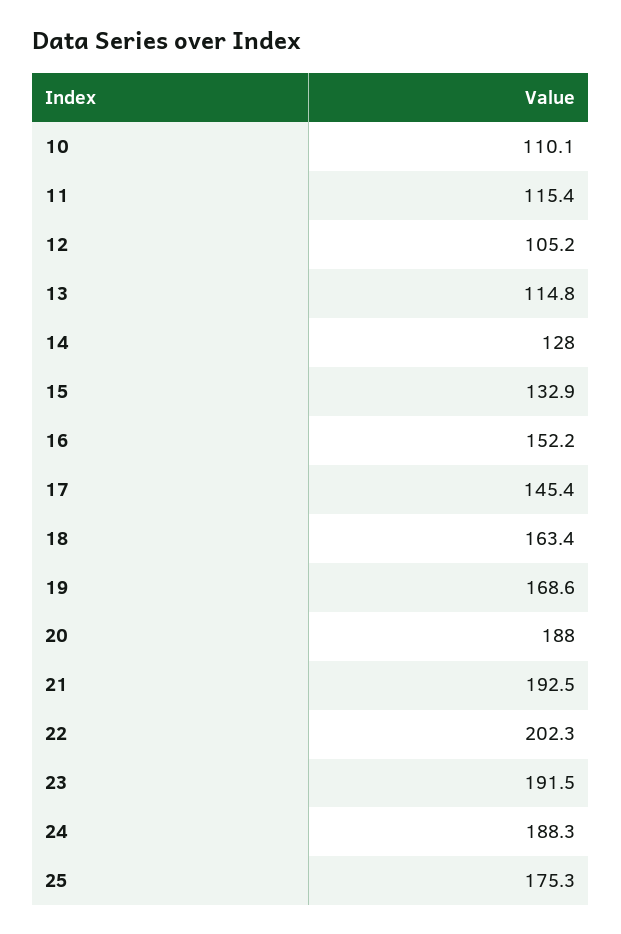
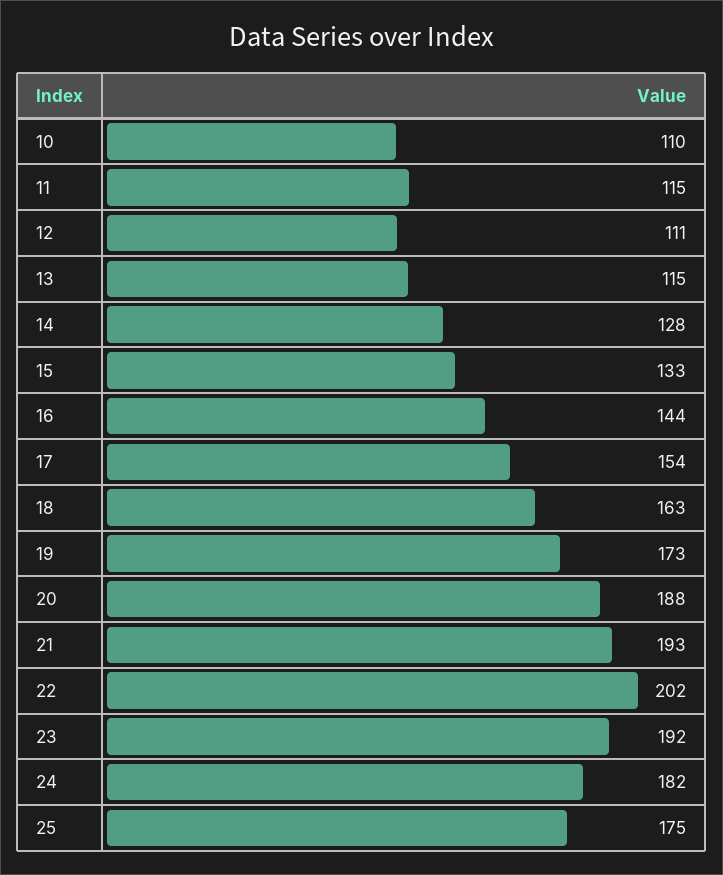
  {
    "10": 110.1,
    "11": 115.4,
-   "12": 105.2,
+   "12": 111,
    "13": 114.8,
    "14": 128,
    "15": 132.9,
-   "16": 152.2,
+   "16": 144,
-   "17": 145.4,
+   "17": 154,
    "18": 163.4,
-   "19": 168.6,
+   "19": 173,
    "20": 188,
    "21": 192.5,
    "22": 202.3,
    "23": 191.5,
-   "24": 188.3,
+   "24": 182,
    "25": 175.3
  }

